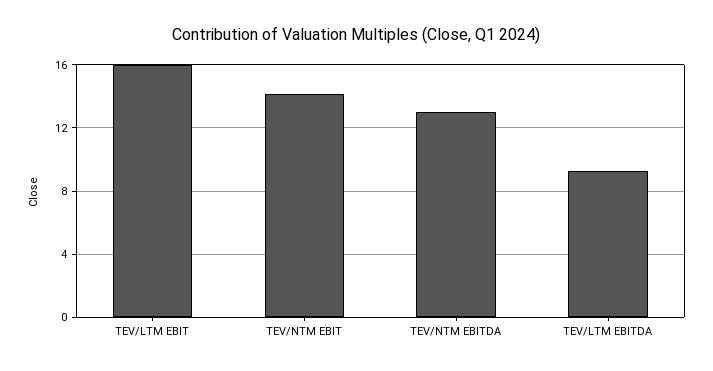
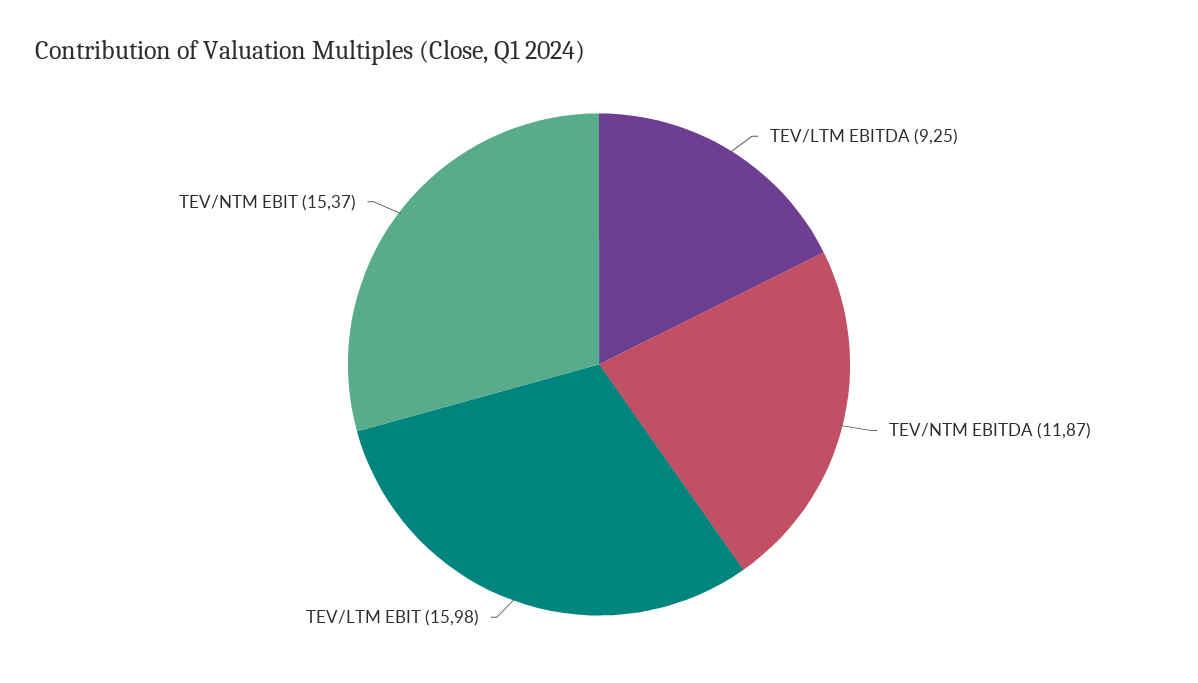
  {
    "TEV/LTM EBIT": 15.98,
-   "TEV/NTM EBIT": 14,
+   "TEV/NTM EBIT": 15.37,
-   "TEV/NTM EBITDA": 13,
+   "TEV/NTM EBITDA": 11.87,
    "TEV/LTM EBITDA": 9.25
  }

